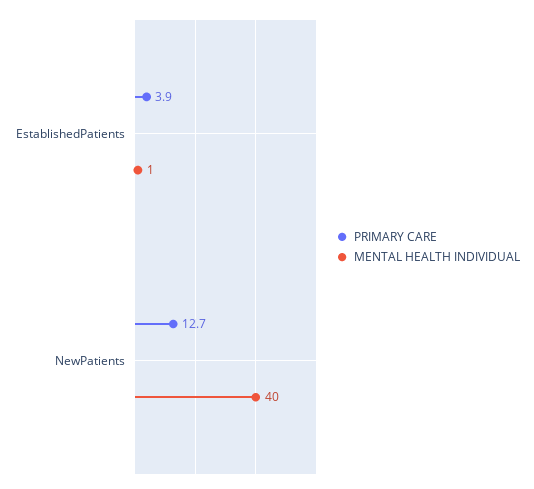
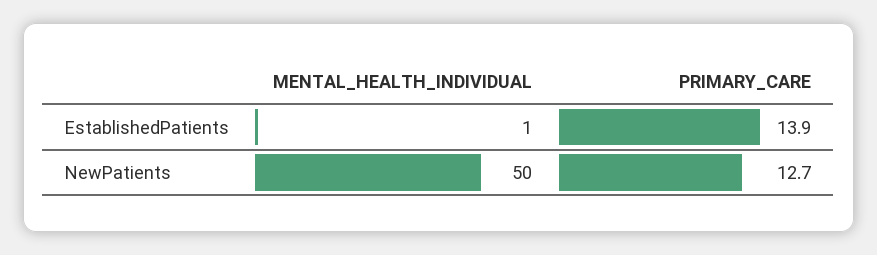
  {
    "PRIMARY CARE": {
-     "EstablishedPatients": 3.9,
+     "EstablishedPatients": 13.9,
      "NewPatients": 12.7
    },
    "MENTAL HEALTH INDIVIDUAL": {
      "EstablishedPatients": 1,
-     "NewPatients": 40
+     "NewPatients": 50
    }
  }

